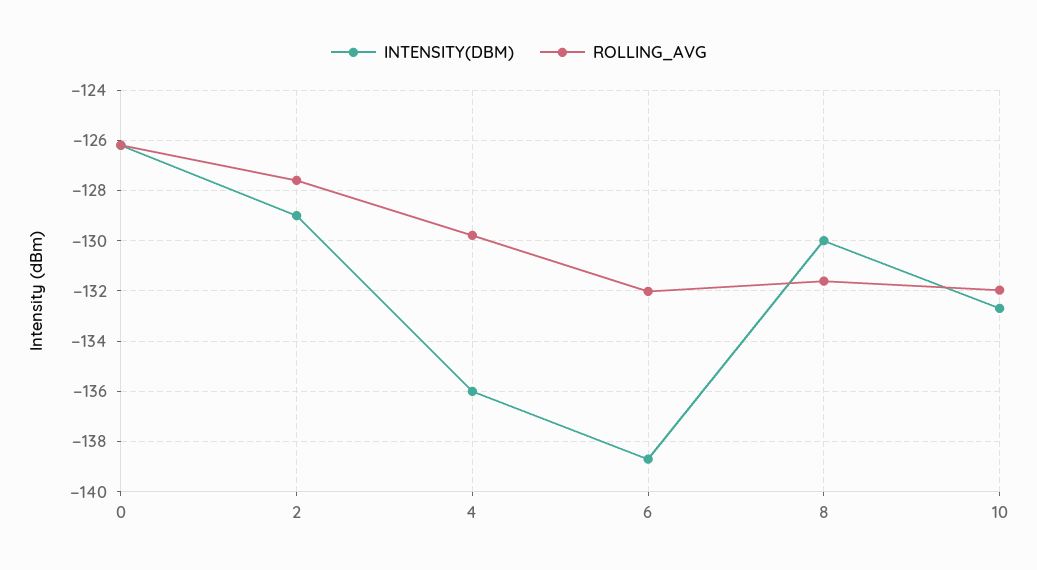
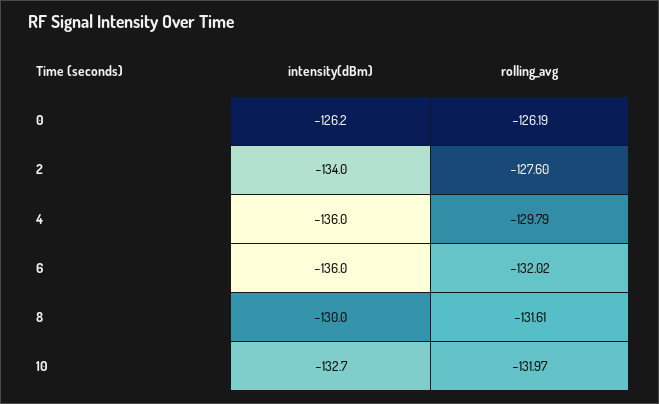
  {
    "INTENSITY(DBM)": {
      "0": -126.2,
-     "2": -129,
+     "2": -134,
      "4": -136,
-     "6": -138.75,
+     "6": -136,
      "8": -130,
      "10": -132.7
    },
    "ROLLING_AVG": {
      "0": -126.19,
      "2": -127.6,
      "4": -129.79,
      "6": -132.02,
      "8": -131.61,
      "10": -131.97
    }
  }

